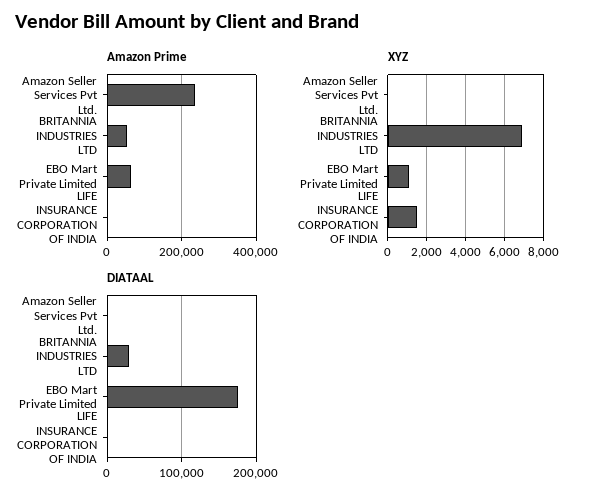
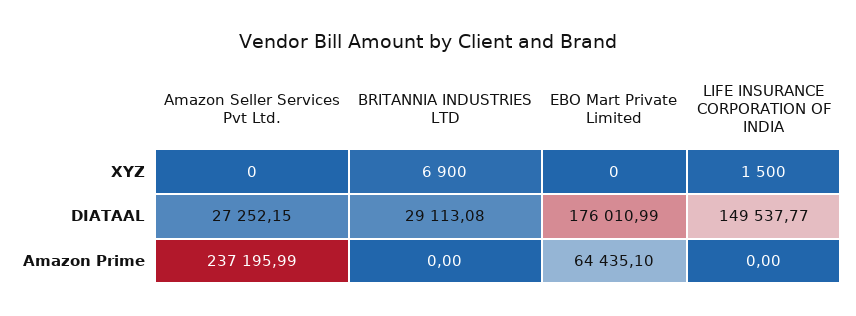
  {
    "Amazon Prime": {
      "Amazon Seller Services Pvt Ltd.": 237195.99,
-     "BRITANNIA INDUSTRIES LTD": 60000,
+     "BRITANNIA INDUSTRIES LTD": 0,
      "EBO Mart Private Limited": 64435.1,
      "LIFE INSURANCE CORPORATION OF INDIA": 0
    },
    "XYZ": {
      "Amazon Seller Services Pvt Ltd.": 0,
      "BRITANNIA INDUSTRIES LTD": 6900,
-     "EBO Mart Private Limited": 1000,
+     "EBO Mart Private Limited": 0,
      "LIFE INSURANCE CORPORATION OF INDIA": 1500
    },
    "DIATAAL": {
-     "Amazon Seller Services Pvt Ltd.": 0,
+     "Amazon Seller Services Pvt Ltd.": 27252.15,
      "BRITANNIA INDUSTRIES LTD": 29113.08,
      "EBO Mart Private Limited": 176010.99,
-     "LIFE INSURANCE CORPORATION OF INDIA": 0
+     "LIFE INSURANCE CORPORATION OF INDIA": 149537.77
    }
  }

